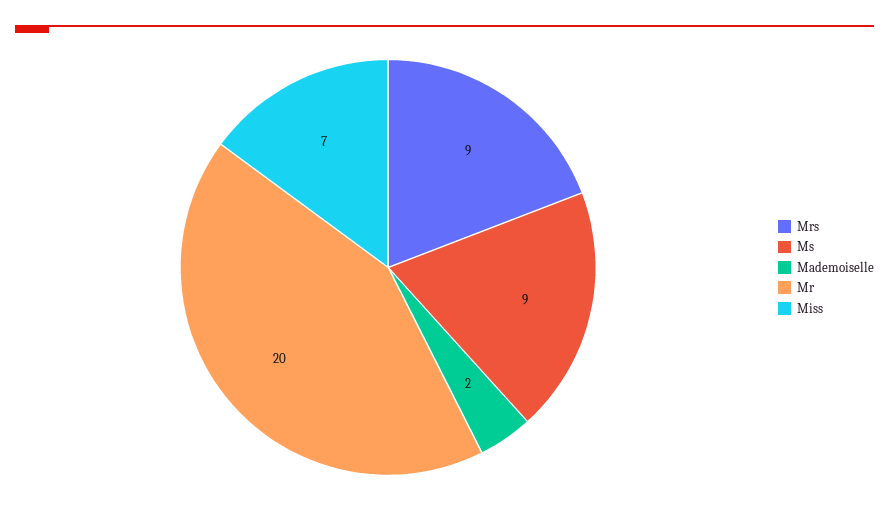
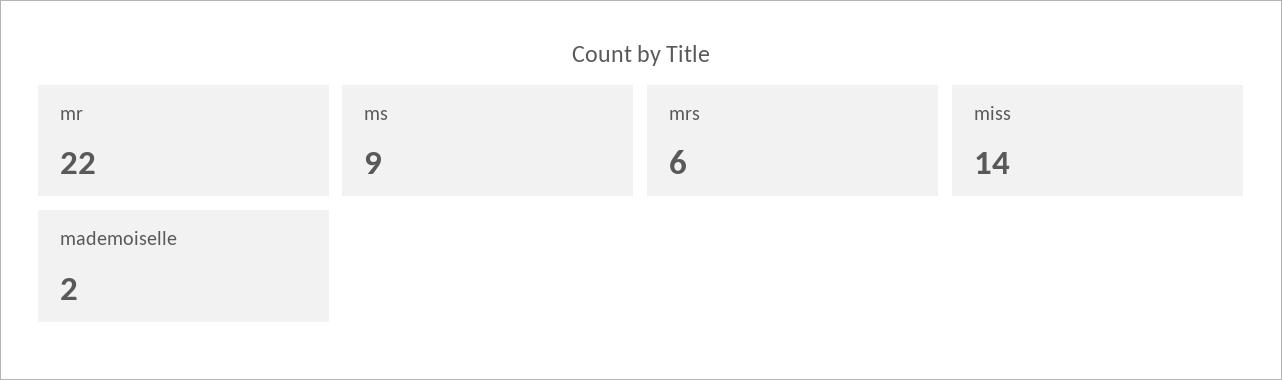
  {
-   "Mrs": 9,
+   "Mrs": 6,
    "Ms": 9,
    "Mademoiselle": 2,
-   "Mr": 20,
+   "Mr": 22,
-   "Miss": 7
+   "Miss": 14
  }

